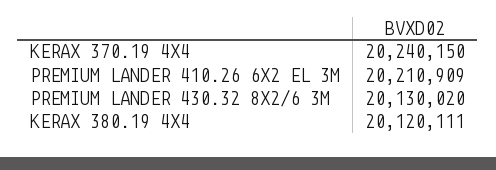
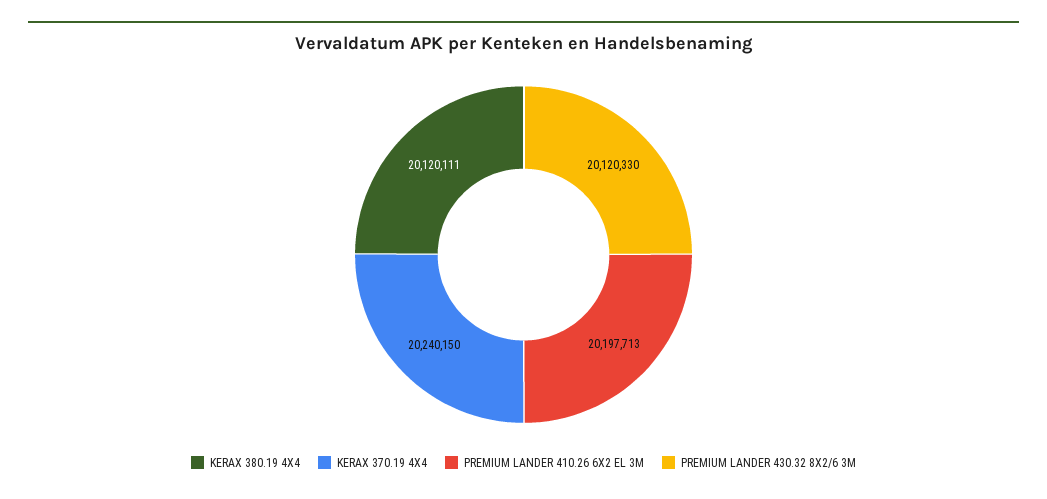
  {
    "KERAX 370.19 4X4": 20240150,
-   "PREMIUM LANDER 410.26 6X2 EL 3M": 20210909,
+   "PREMIUM LANDER 410.26 6X2 EL 3M": 20197713,
-   "PREMIUM LANDER 430.32 8X2/6 3M": 20130020,
+   "PREMIUM LANDER 430.32 8X2/6 3M": 20120330,
    "KERAX 380.19 4X4": 20120111
  }

